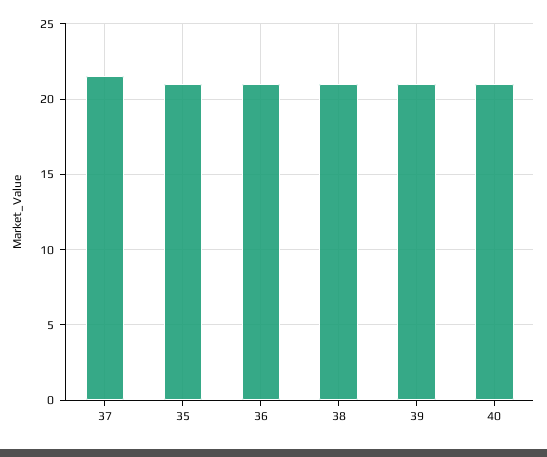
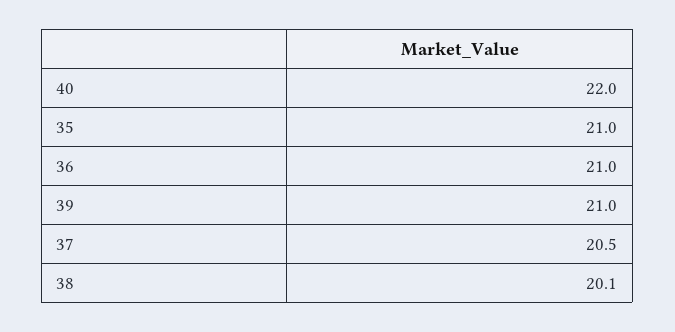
  {
-   "37": 21.5,
+   "37": 20.5,
    "35": 21,
    "36": 21,
-   "38": 21,
+   "38": 20.1,
    "39": 21,
-   "40": 21
+   "40": 22
  }

